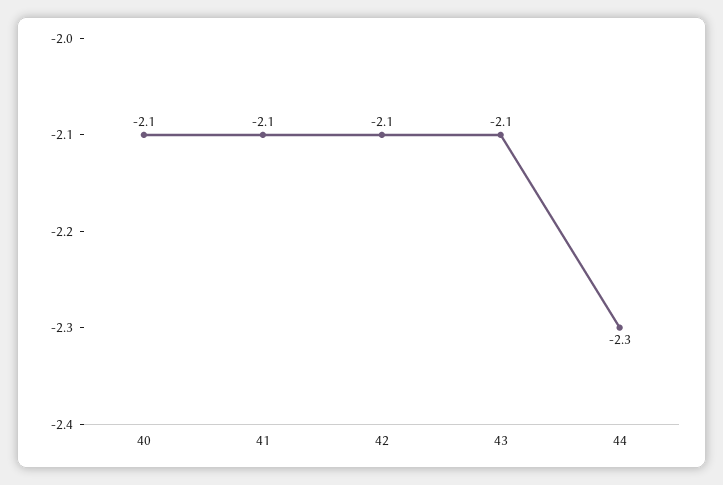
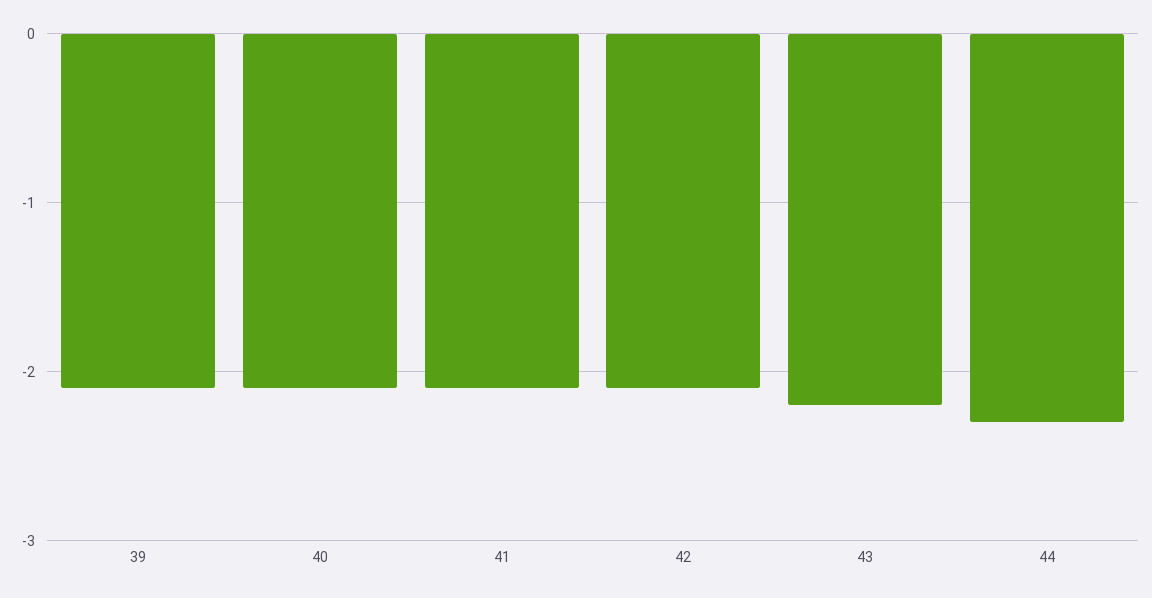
  {
    "40": -2.1,
    "41": -2.1,
    "42": -2.1,
-   "43": -2.1,
+   "43": -2.2,
-   "44": -2.3
+   "44": -2.3,
+   "39": -2.1
  }

